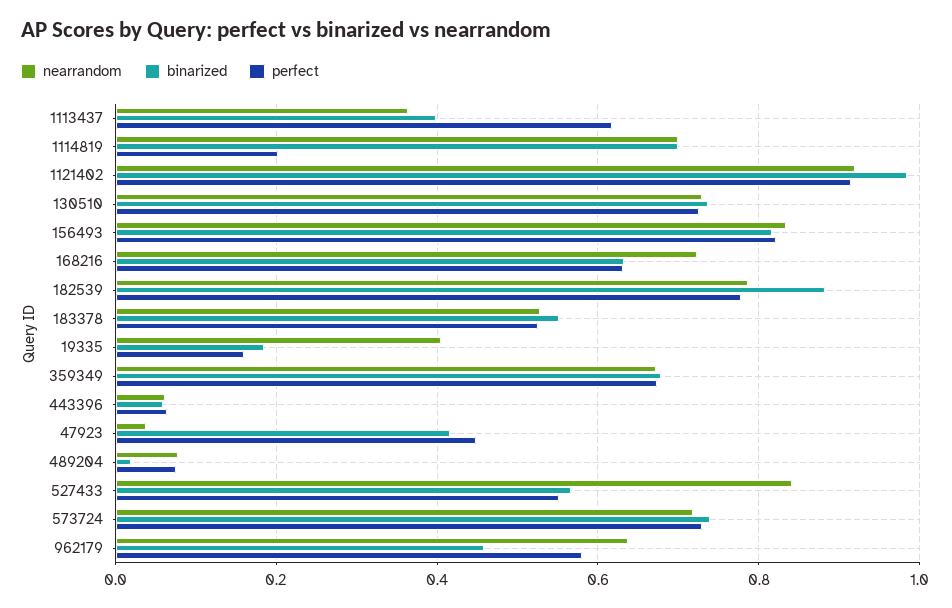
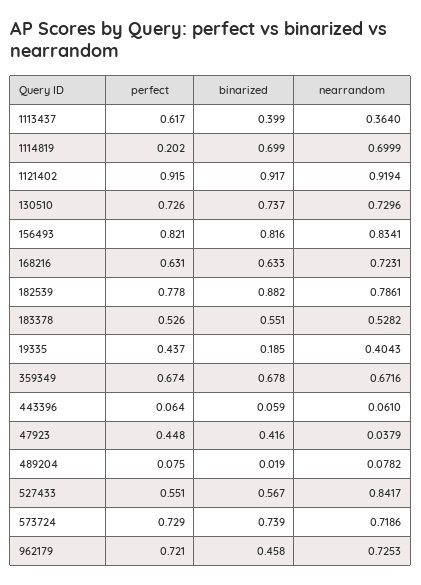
  {
    "nearrandom": {
      "1113437": 0.364,
      "1114819": 0.6999,
      "1121402": 0.9194,
      "130510": 0.7296,
      "156493": 0.8341,
      "168216": 0.7231,
      "182539": 0.7861,
      "183378": 0.5282,
      "19335": 0.4043,
      "359349": 0.6716,
      "443396": 0.061,
      "47923": 0.0379,
      "489204": 0.0782,
      "527433": 0.8417,
      "573724": 0.7186,
-     "962179": 0.64
+     "962179": 0.7253
    },
    "binarized": {
      "1113437": 0.399,
      "1114819": 0.699,
-     "1121402": 0.98,
+     "1121402": 0.917,
      "130510": 0.737,
      "156493": 0.816,
      "168216": 0.633,
      "182539": 0.882,
      "183378": 0.551,
      "19335": 0.185,
      "359349": 0.678,
      "443396": 0.059,
      "47923": 0.416,
      "489204": 0.019,
      "527433": 0.567,
      "573724": 0.739,
      "962179": 0.458
    },
    "perfect": {
      "1113437": 0.617,
      "1114819": 0.202,
      "1121402": 0.915,
      "130510": 0.726,
      "156493": 0.821,
      "168216": 0.631,
      "182539": 0.778,
      "183378": 0.526,
-     "19335": 0.16,
+     "19335": 0.437,
      "359349": 0.674,
      "443396": 0.064,
      "47923": 0.448,
      "489204": 0.075,
      "527433": 0.551,
      "573724": 0.729,
-     "962179": 0.58
+     "962179": 0.721
    }
  }

